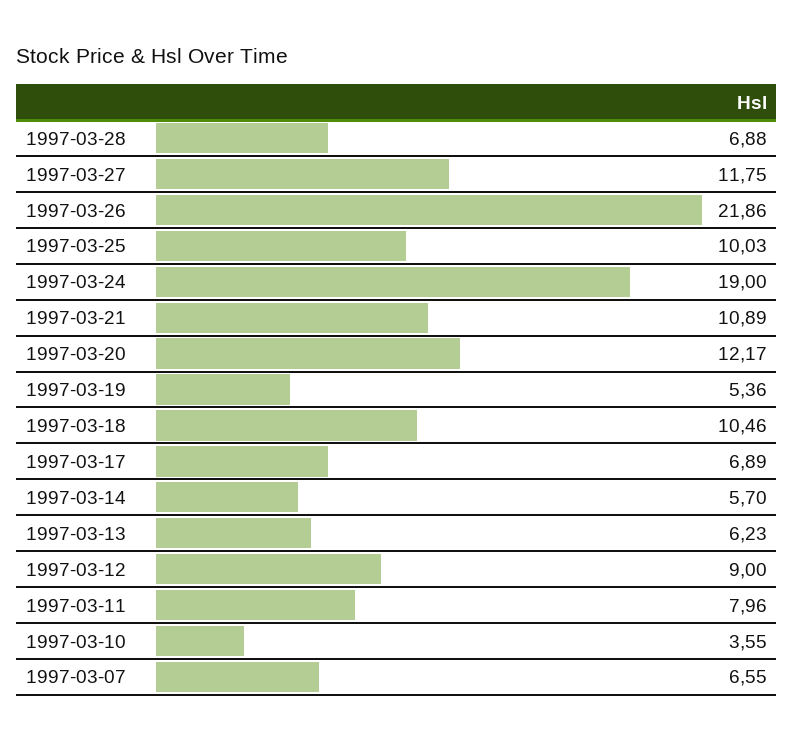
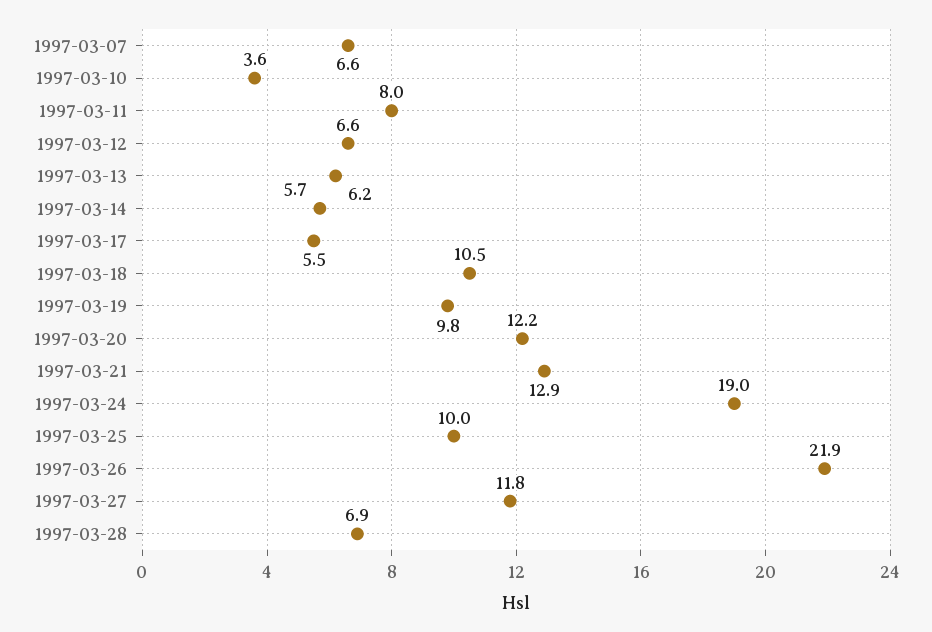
  {
    "1997-03-28": 6.88,
    "1997-03-27": 11.75,
    "1997-03-26": 21.86,
    "1997-03-25": 10.03,
    "1997-03-24": 19,
-   "1997-03-21": 10.89,
+   "1997-03-21": 12.9,
    "1997-03-20": 12.17,
-   "1997-03-19": 5.36,
+   "1997-03-19": 9.8,
    "1997-03-18": 10.46,
-   "1997-03-17": 6.89,
+   "1997-03-17": 5.5,
    "1997-03-14": 5.7,
    "1997-03-13": 6.23,
-   "1997-03-12": 9,
+   "1997-03-12": 6.6,
    "1997-03-11": 7.96,
    "1997-03-10": 3.55,
    "1997-03-07": 6.55
  }

